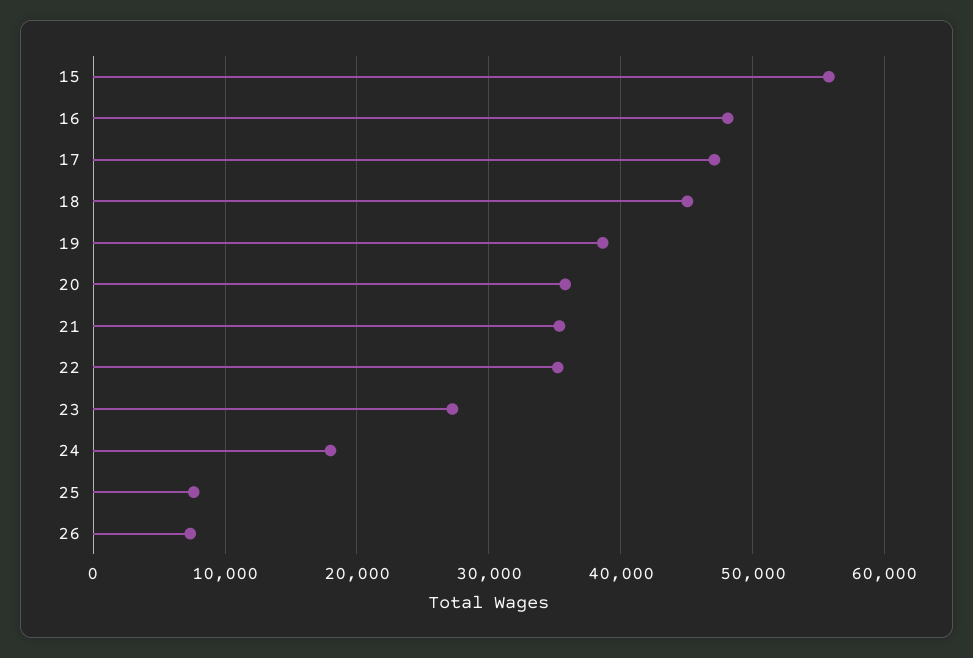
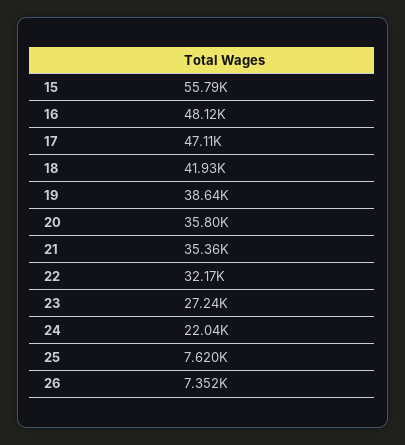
  {
    "15": 55790,
    "16": 48120,
    "17": 47110,
-   "18": 45000,
+   "18": 41930,
    "19": 38640,
    "20": 35800,
    "21": 35360,
-   "22": 35000,
+   "22": 32170,
    "23": 27240,
-   "24": 18000,
+   "24": 22040,
    "25": 7620,
    "26": 7352
  }

